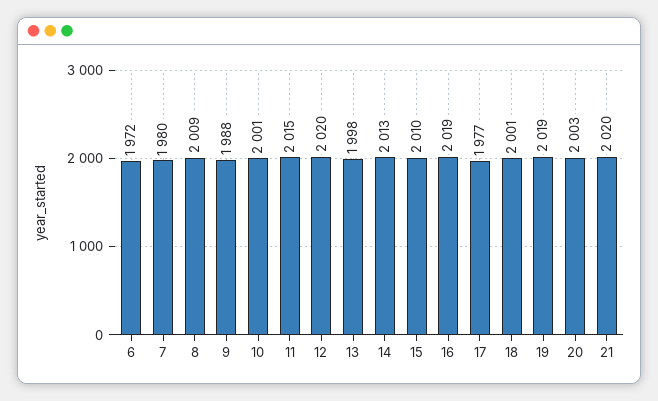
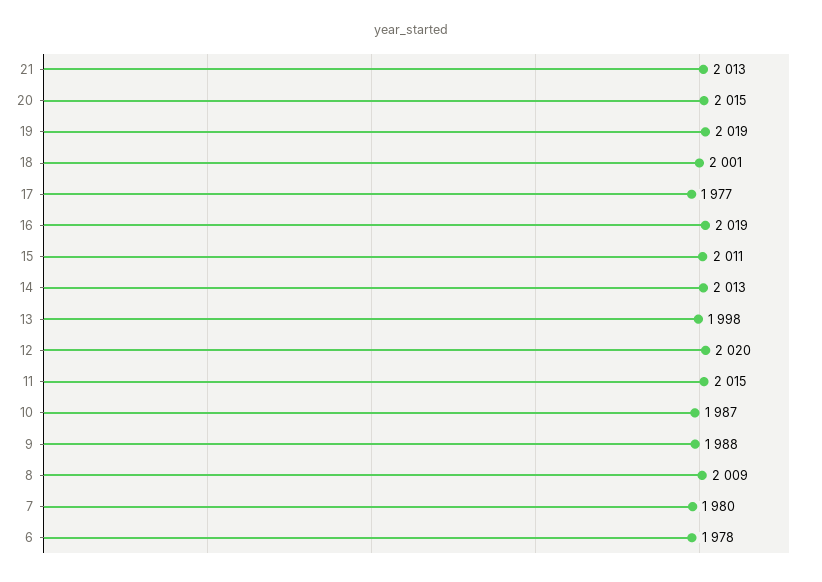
  {
-   "6": 1972,
+   "6": 1978,
    "7": 1980,
    "8": 2009,
    "9": 1988,
-   "10": 2001,
+   "10": 1987,
    "11": 2015,
    "12": 2020,
    "13": 1998,
    "14": 2013,
-   "15": 2010,
+   "15": 2011,
    "16": 2019,
    "17": 1977,
    "18": 2001,
    "19": 2019,
-   "20": 2003,
+   "20": 2015,
-   "21": 2020
+   "21": 2013
  }

